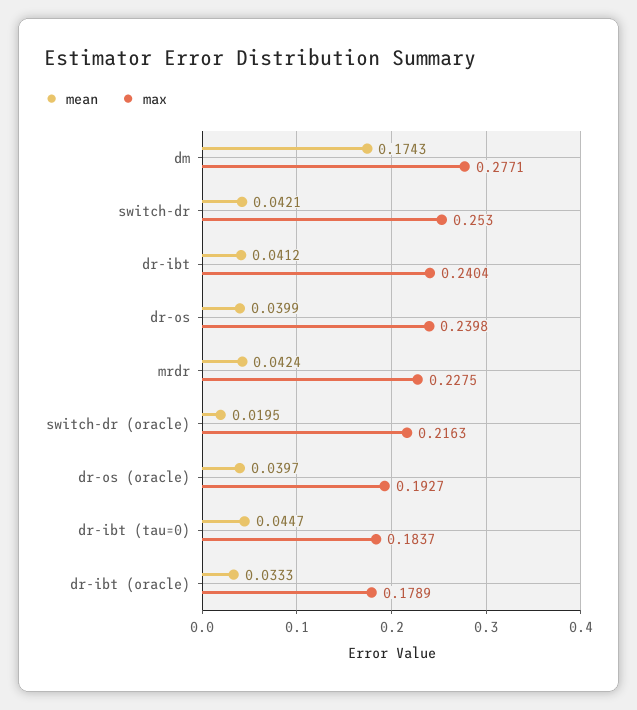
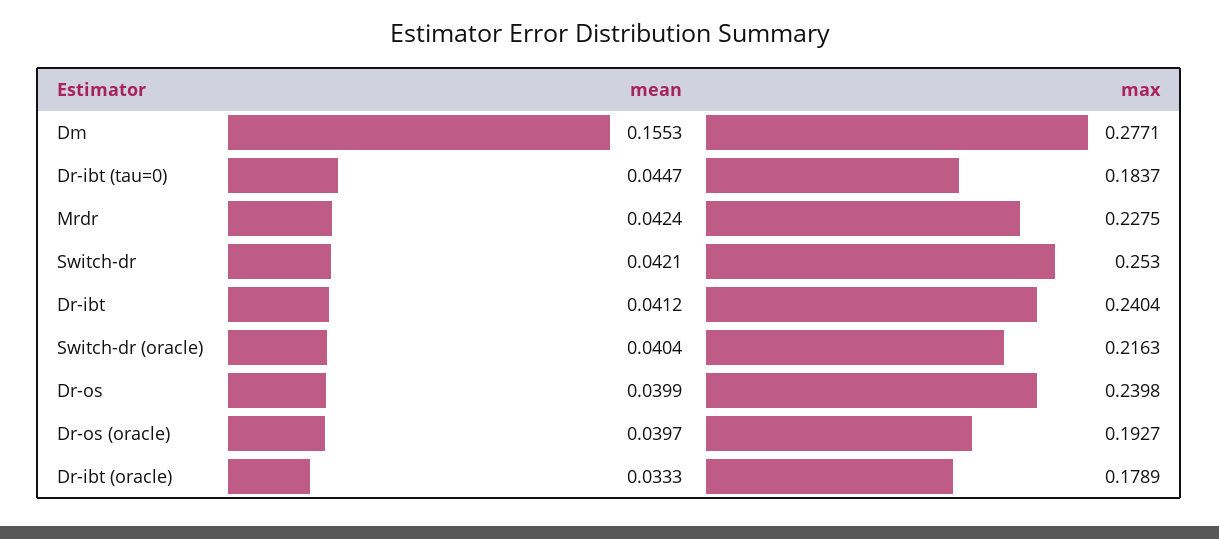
  {
    "mean": {
-     "dm": 0.1743,
+     "dm": 0.1553,
      "switch-dr": 0.0421,
      "dr-ibt": 0.0412,
      "dr-os": 0.0399,
      "mrdr": 0.0424,
-     "switch-dr (oracle)": 0.0195,
+     "switch-dr (oracle)": 0.0404,
      "dr-os (oracle)": 0.0397,
      "dr-ibt (tau=0)": 0.0447,
      "dr-ibt (oracle)": 0.0333
    },
    "max": {
      "dm": 0.2771,
      "switch-dr": 0.253,
      "dr-ibt": 0.2404,
      "dr-os": 0.2398,
      "mrdr": 0.2275,
      "switch-dr (oracle)": 0.2163,
      "dr-os (oracle)": 0.1927,
      "dr-ibt (tau=0)": 0.1837,
      "dr-ibt (oracle)": 0.1789
    }
  }

